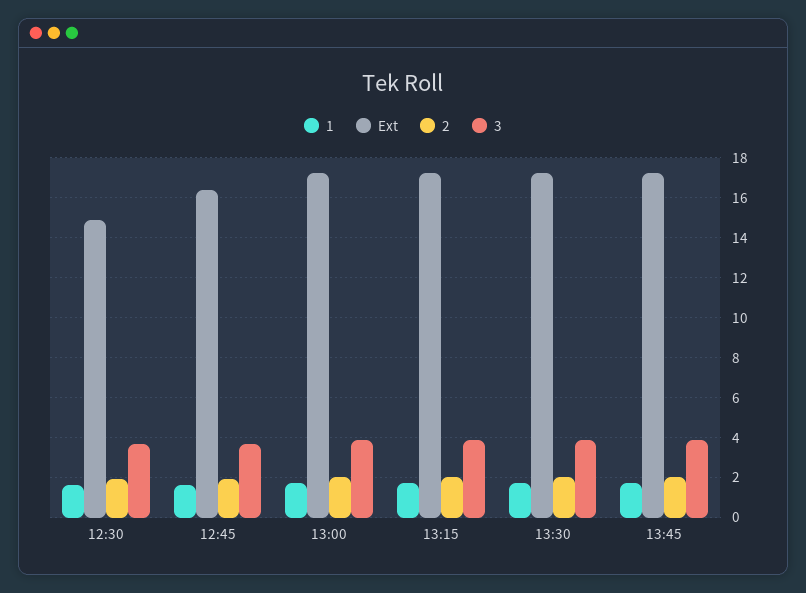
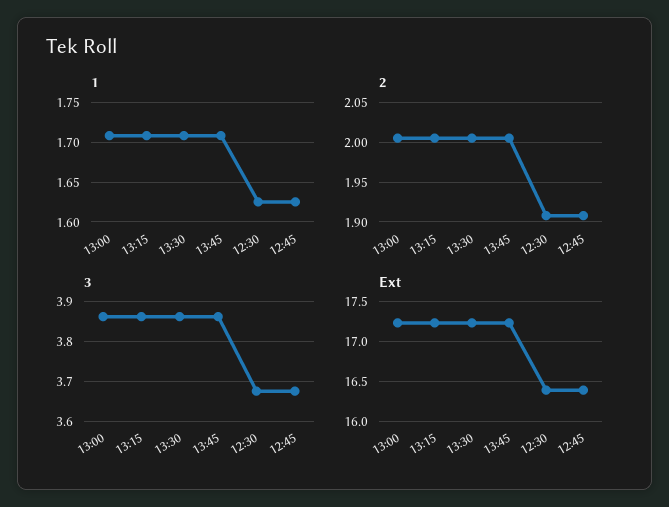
  {
    "1": {
      "12:30": 1.63,
      "12:45": 1.63,
      "13:00": 1.71,
      "13:15": 1.71,
      "13:30": 1.71,
      "13:45": 1.71
    },
    "Ext": {
-     "12:30": 15,
+     "12:30": 16.4,
      "12:45": 16.4,
      "13:00": 17.2,
      "13:15": 17.2,
      "13:30": 17.2,
      "13:45": 17.2
    },
    "2": {
      "12:30": 1.91,
      "12:45": 1.91,
      "13:00": 2.01,
      "13:15": 2.01,
      "13:30": 2.01,
      "13:45": 2.01
    },
    "3": {
      "12:30": 3.68,
      "12:45": 3.68,
      "13:00": 3.86,
      "13:15": 3.86,
      "13:30": 3.86,
      "13:45": 3.86
    }
  }

